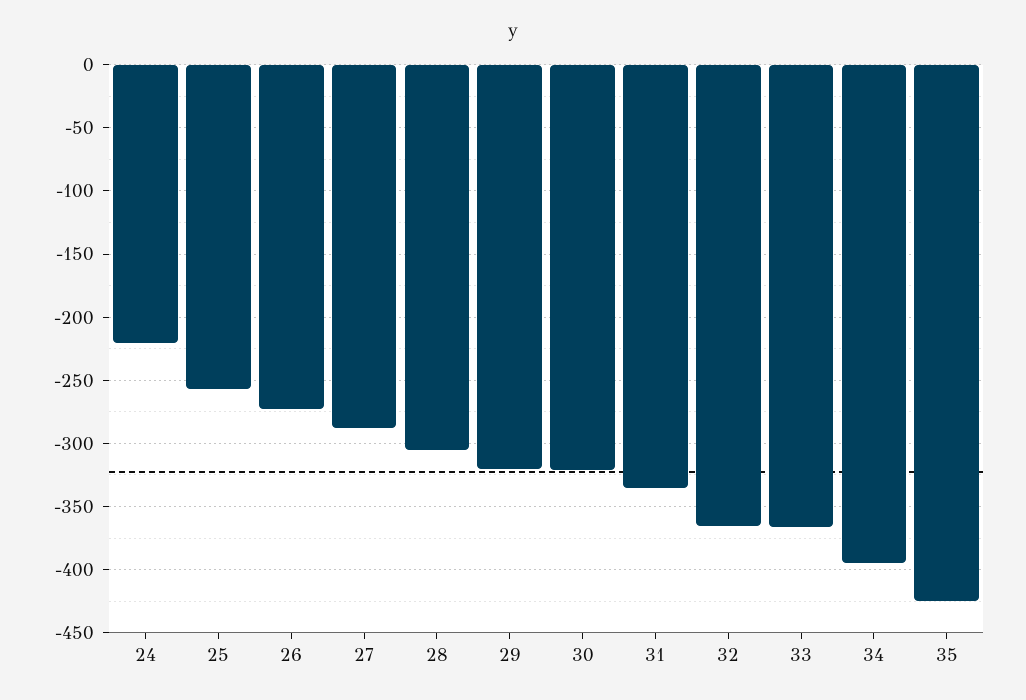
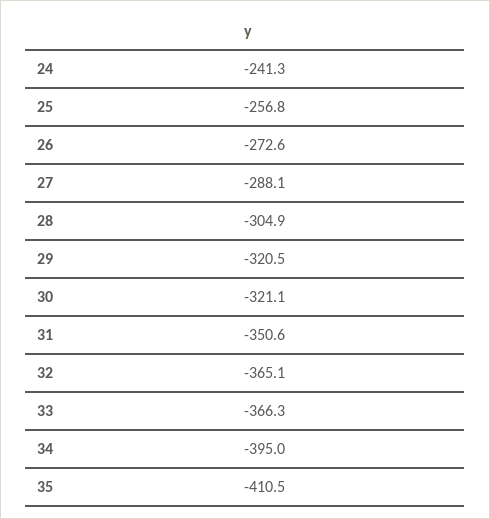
  {
-   "24": -220,
+   "24": -241.3,
    "25": -256.8,
    "26": -272.6,
    "27": -288.1,
    "28": -304.9,
    "29": -320.5,
    "30": -321.1,
-   "31": -335,
+   "31": -350.6,
    "32": -365.1,
    "33": -366.3,
    "34": -395,
-   "35": -425
+   "35": -410.5
  }

